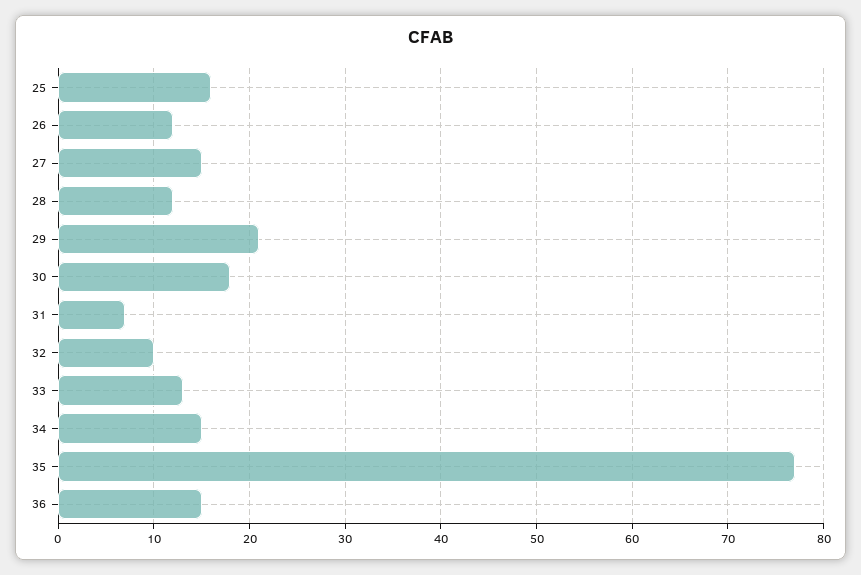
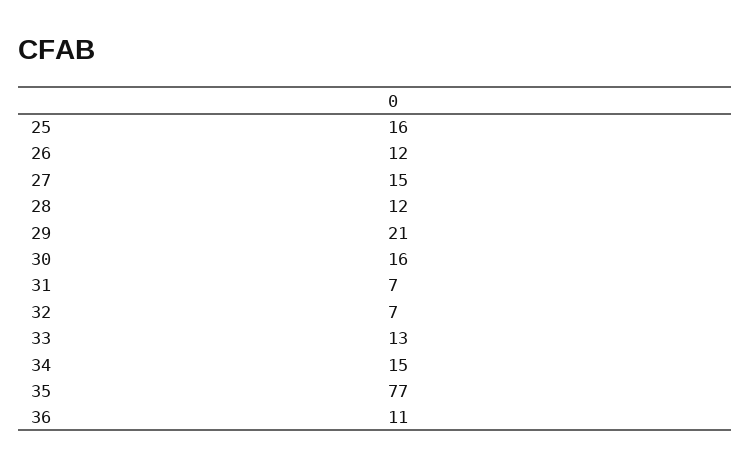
  {
    "25": 16,
    "26": 12,
    "27": 15,
    "28": 12,
    "29": 21,
-   "30": 18,
+   "30": 16,
    "31": 7,
-   "32": 10,
+   "32": 7,
    "33": 13,
    "34": 15,
    "35": 77,
-   "36": 15
+   "36": 11
  }

